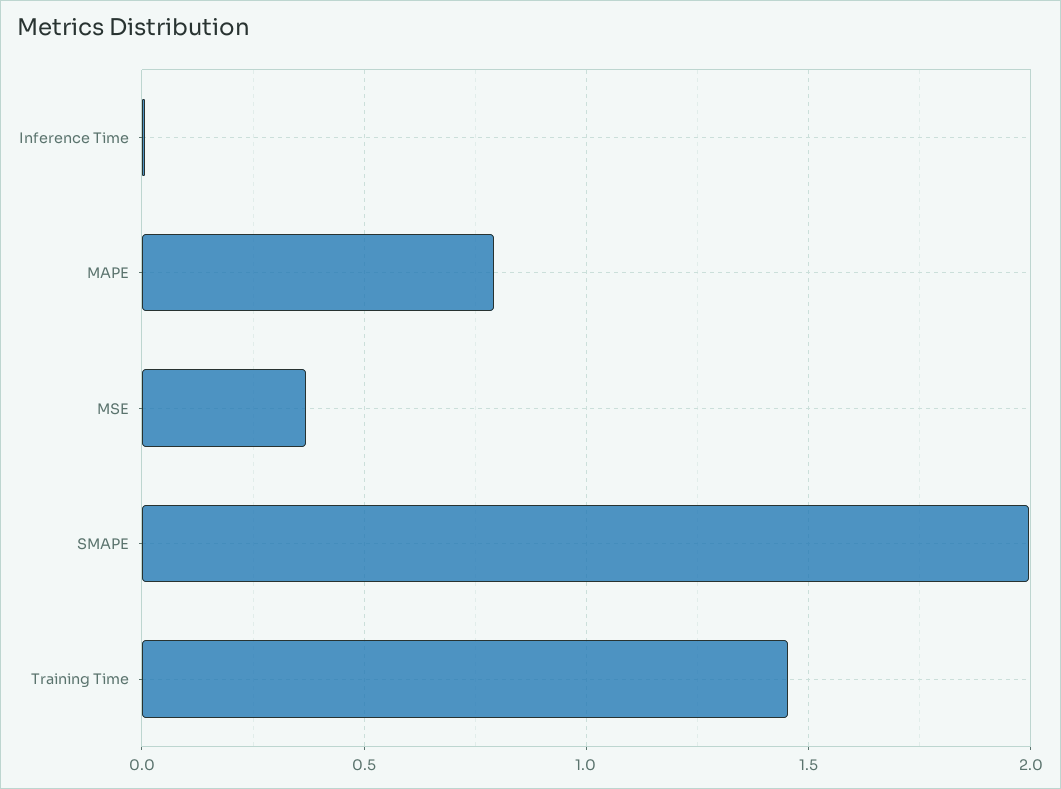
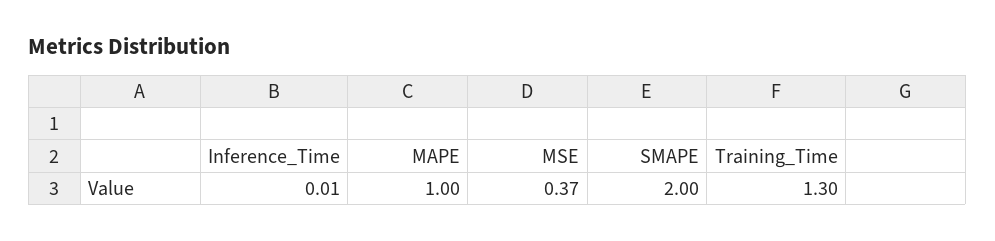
  {
    "Inference Time": 0.01,
-   "MAPE": 0.8,
+   "MAPE": 1,
    "MSE": 0.37,
    "SMAPE": 2,
-   "Training Time": 1.45
+   "Training Time": 1.3
  }

